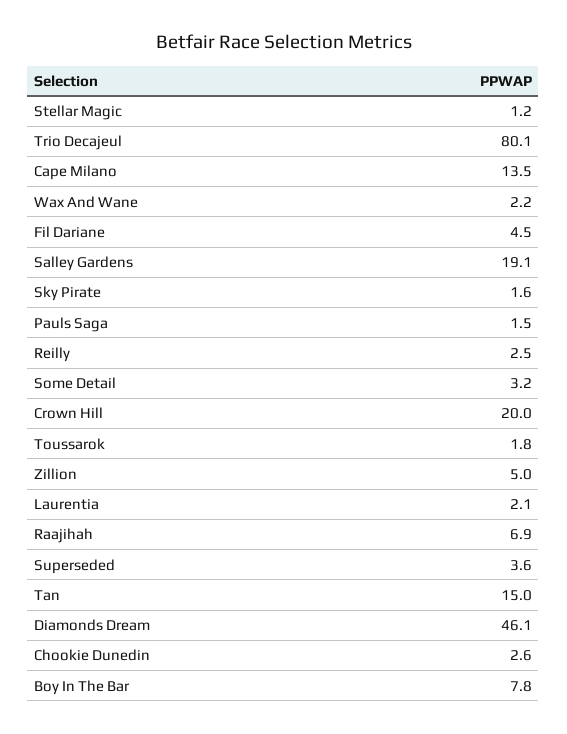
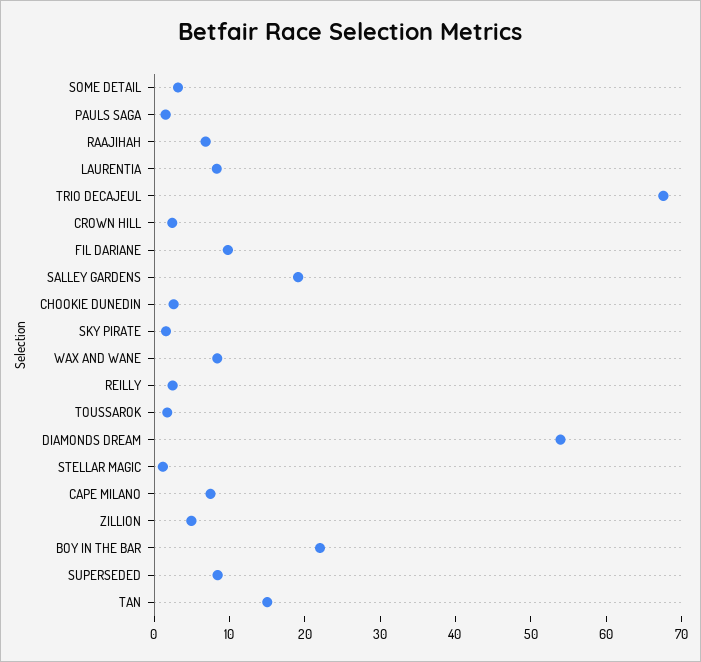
  {
    "Stellar Magic": 1.2,
-   "Trio Decajeul": 80.1,
+   "Trio Decajeul": 68,
-   "Cape Milano": 13.5,
+   "Cape Milano": 8,
-   "Wax And Wane": 2.2,
+   "Wax And Wane": 8,
-   "Fil Dariane": 4.5,
+   "Fil Dariane": 10,
    "Salley Gardens": 19.1,
    "Sky Pirate": 1.6,
    "Pauls Saga": 1.5,
    "Reilly": 2.5,
    "Some Detail": 3.2,
-   "Crown Hill": 20,
+   "Crown Hill": 2,
    "Toussarok": 1.8,
    "Zillion": 5,
-   "Laurentia": 2.1,
+   "Laurentia": 8,
    "Raajihah": 6.9,
-   "Superseded": 3.6,
+   "Superseded": 8,
    "Tan": 15,
-   "Diamonds Dream": 46.1,
+   "Diamonds Dream": 54,
    "Chookie Dunedin": 2.6,
-   "Boy In The Bar": 7.8
+   "Boy In The Bar": 22
  }

